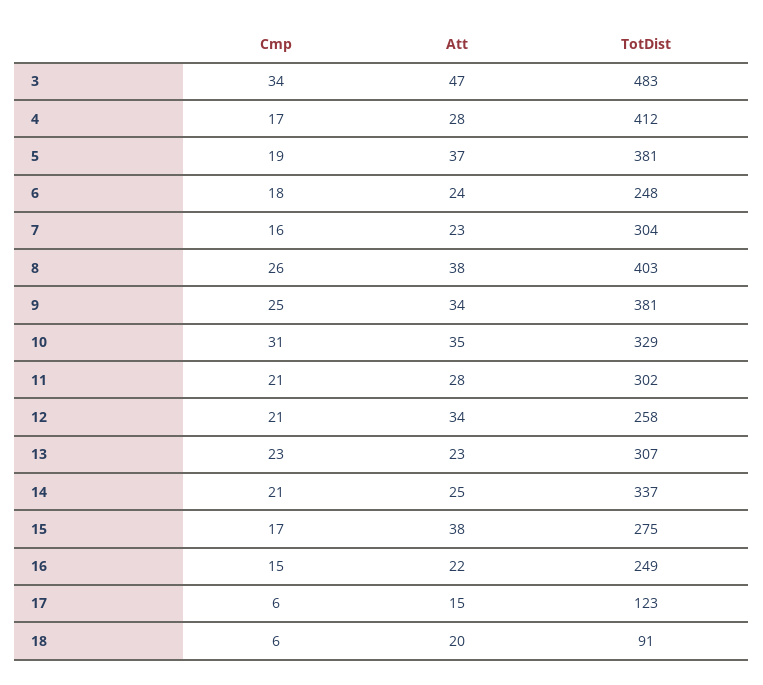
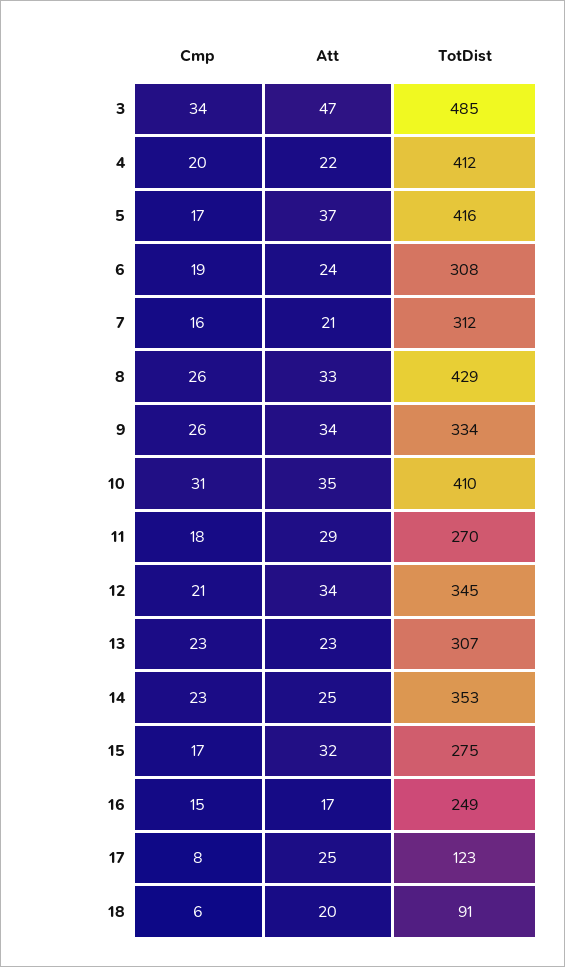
  {
    "Cmp": {
      "3": 34,
-     "4": 17,
+     "4": 20,
-     "5": 19,
+     "5": 17,
-     "6": 18,
+     "6": 19,
      "7": 16,
      "8": 26,
-     "9": 25,
+     "9": 26,
      "10": 31,
-     "11": 21,
+     "11": 18,
      "12": 21,
      "13": 23,
-     "14": 21,
+     "14": 23,
      "15": 17,
      "16": 15,
-     "17": 6,
+     "17": 8,
      "18": 6
    },
    "Att": {
      "3": 47,
-     "4": 28,
+     "4": 22,
      "5": 37,
      "6": 24,
-     "7": 23,
+     "7": 21,
-     "8": 38,
+     "8": 33,
      "9": 34,
      "10": 35,
-     "11": 28,
+     "11": 29,
      "12": 34,
      "13": 23,
      "14": 25,
-     "15": 38,
+     "15": 32,
-     "16": 22,
+     "16": 17,
-     "17": 15,
+     "17": 25,
      "18": 20
    },
    "TotDist": {
-     "3": 483,
+     "3": 485,
      "4": 412,
-     "5": 381,
+     "5": 416,
-     "6": 248,
+     "6": 308,
-     "7": 304,
+     "7": 312,
-     "8": 403,
+     "8": 429,
-     "9": 381,
+     "9": 334,
-     "10": 329,
+     "10": 410,
-     "11": 302,
+     "11": 270,
-     "12": 258,
+     "12": 345,
      "13": 307,
-     "14": 337,
+     "14": 353,
      "15": 275,
      "16": 249,
      "17": 123,
      "18": 91
    }
  }

